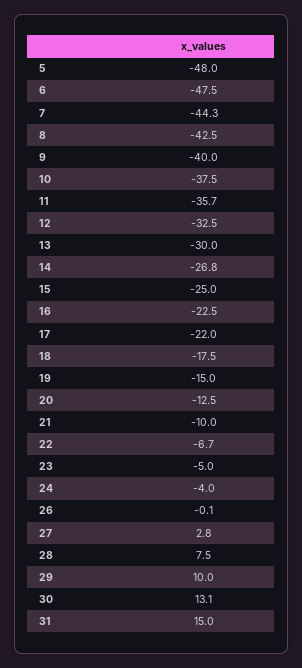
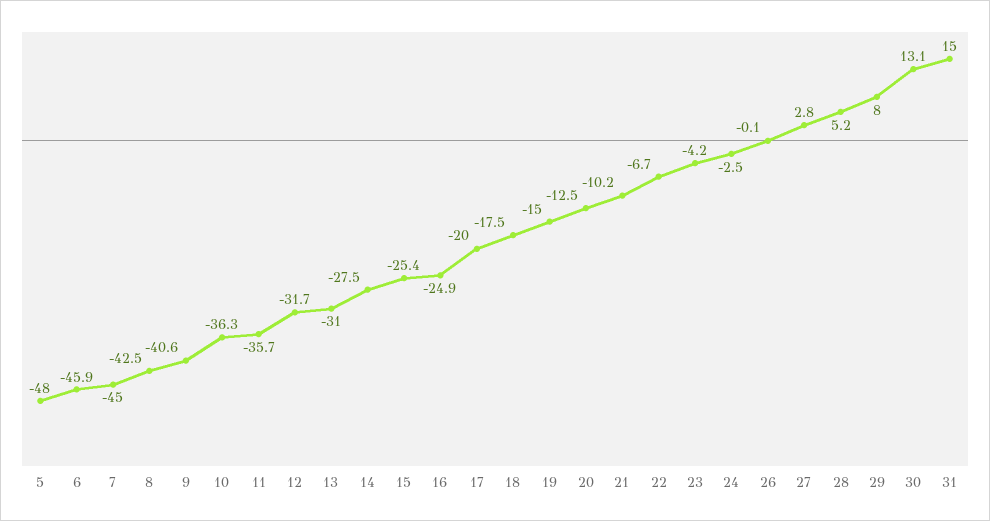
  {
    "5": -48,
-   "6": -47.5,
+   "6": -45.9,
-   "7": -44.3,
+   "7": -45,
    "8": -42.5,
-   "9": -40,
+   "9": -40.6,
-   "10": -37.5,
+   "10": -36.3,
    "11": -35.7,
-   "12": -32.5,
+   "12": -31.7,
-   "13": -30,
+   "13": -31,
-   "14": -26.8,
+   "14": -27.5,
-   "15": -25,
+   "15": -25.4,
-   "16": -22.5,
+   "16": -24.9,
-   "17": -22,
+   "17": -20,
    "18": -17.5,
    "19": -15,
    "20": -12.5,
-   "21": -10,
+   "21": -10.2,
    "22": -6.7,
-   "23": -5,
+   "23": -4.2,
-   "24": -4,
+   "24": -2.5,
    "26": -0.1,
    "27": 2.8,
-   "28": 7.5,
+   "28": 5.2,
-   "29": 10,
+   "29": 8,
    "30": 13.1,
    "31": 15
  }

